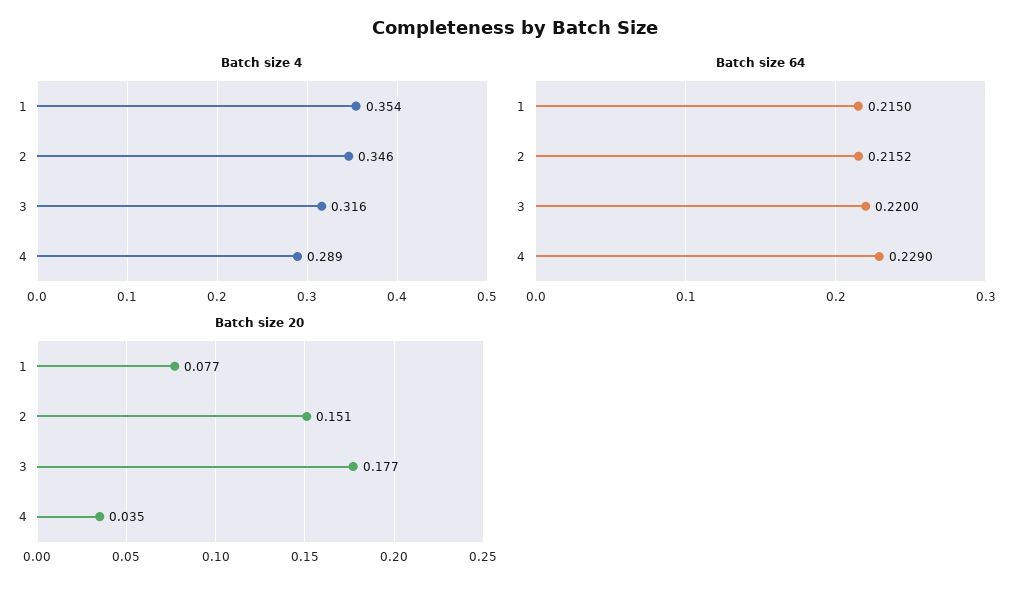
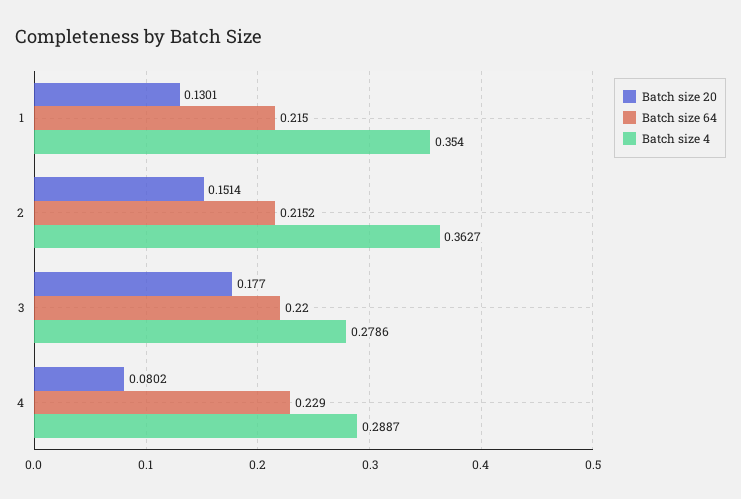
  {
    "Batch size 4": {
      "1": 0.354,
-     "2": 0.346,
+     "2": 0.3627,
-     "3": 0.316,
+     "3": 0.2786,
      "4": 0.2887
    },
    "Batch size 64": {
      "1": 0.215,
      "2": 0.2152,
      "3": 0.22,
      "4": 0.229
    },
    "Batch size 20": {
-     "1": 0.077,
+     "1": 0.1301,
      "2": 0.1514,
      "3": 0.177,
-     "4": 0.035
+     "4": 0.0802
    }
  }

